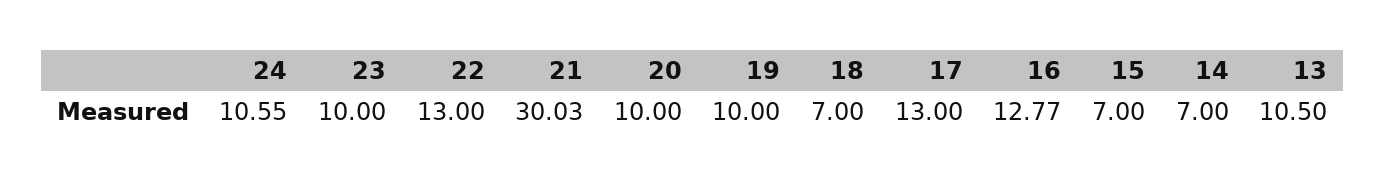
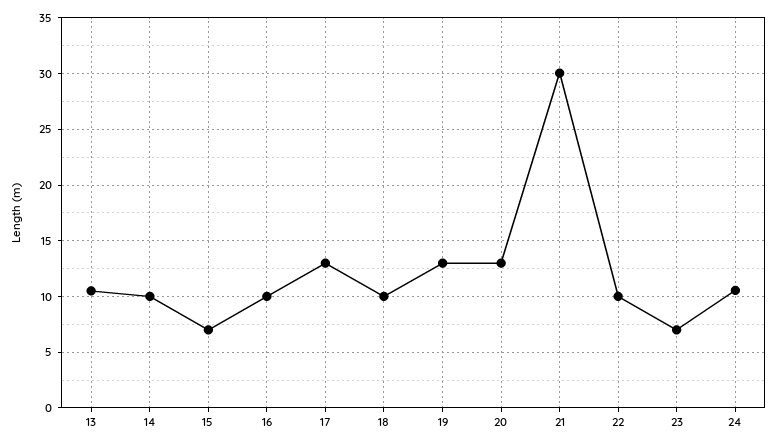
  {
    "24": 10.55,
-   "23": 10,
+   "23": 7,
-   "22": 13,
+   "22": 10,
    "21": 30.03,
-   "20": 10,
+   "20": 13,
-   "19": 10,
+   "19": 13,
-   "18": 7,
+   "18": 10,
    "17": 13,
-   "16": 12.77,
+   "16": 10,
    "15": 7,
-   "14": 7,
+   "14": 10,
    "13": 10.5
  }

